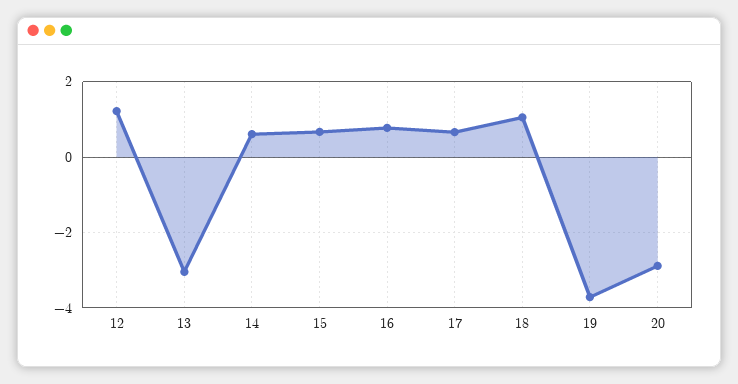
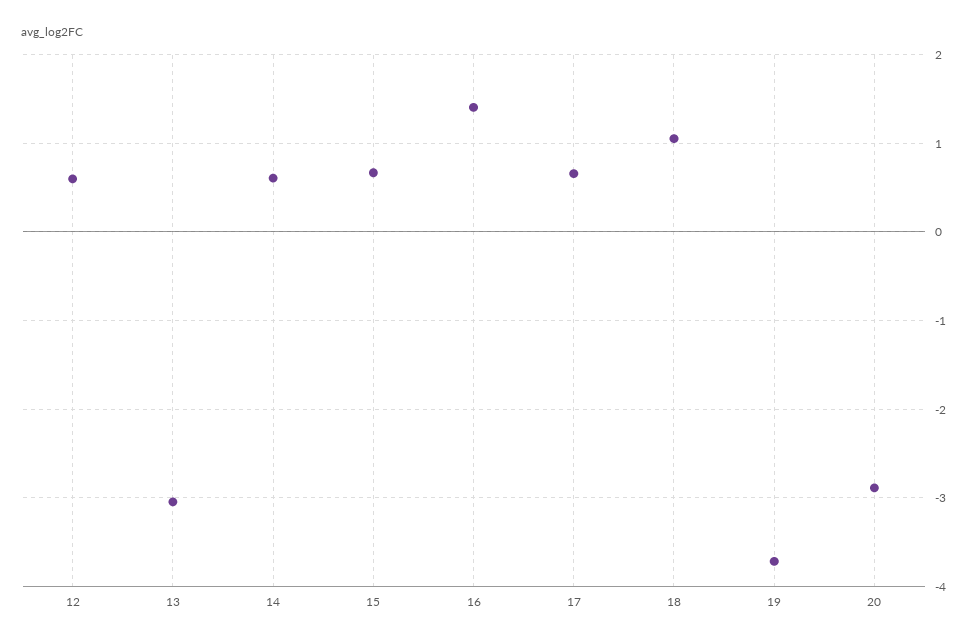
  {
-   "12": 1.2,
+   "12": 0.6,
    "13": -3,
    "14": 0.6,
    "15": 0.7,
-   "16": 0.8,
+   "16": 1.4,
    "17": 0.7,
    "18": 1.1,
    "19": -3.7,
    "20": -2.9
  }

